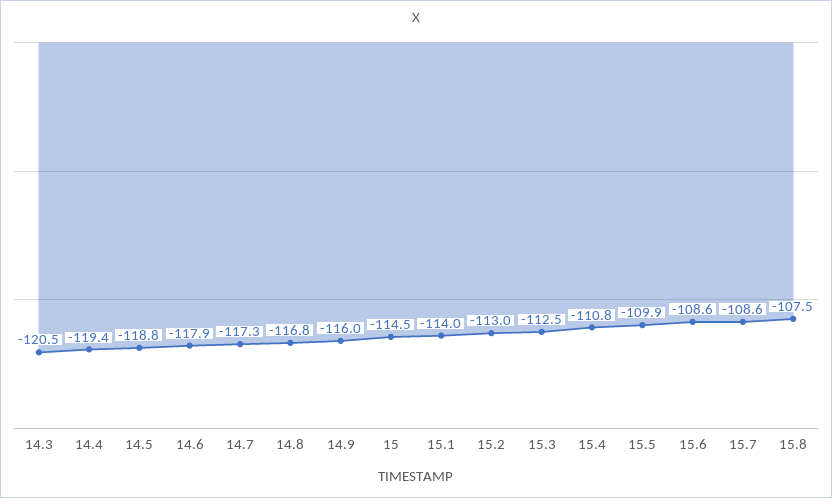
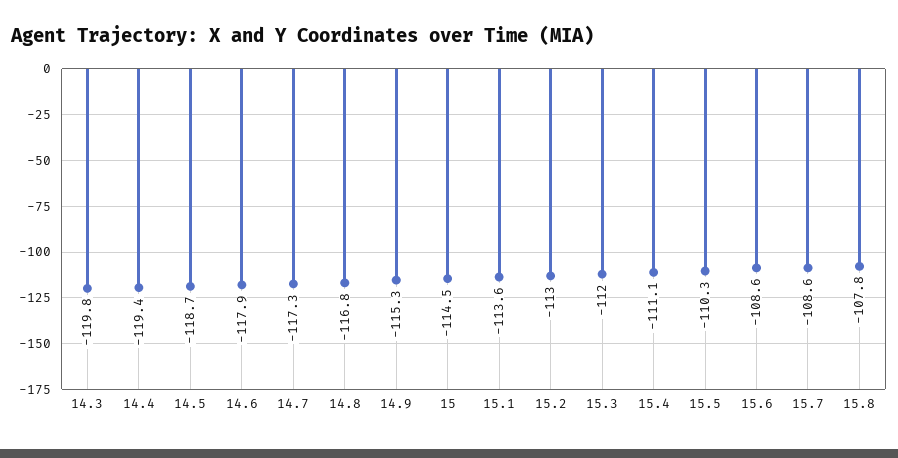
  {
-   "14.3": -120.5,
+   "14.3": -119.8,
    "14.4": -119.4,
-   "14.5": -118.8,
+   "14.5": -118.7,
    "14.6": -117.9,
    "14.7": -117.3,
    "14.8": -116.8,
-   "14.9": -116,
+   "14.9": -115.3,
    "15": -114.5,
-   "15.1": -114,
+   "15.1": -113.6,
    "15.2": -113,
-   "15.3": -112.5,
+   "15.3": -112,
-   "15.4": -110.8,
+   "15.4": -111.1,
-   "15.5": -109.9,
+   "15.5": -110.3,
    "15.6": -108.6,
    "15.7": -108.6,
-   "15.8": -107.5
+   "15.8": -107.8
  }

